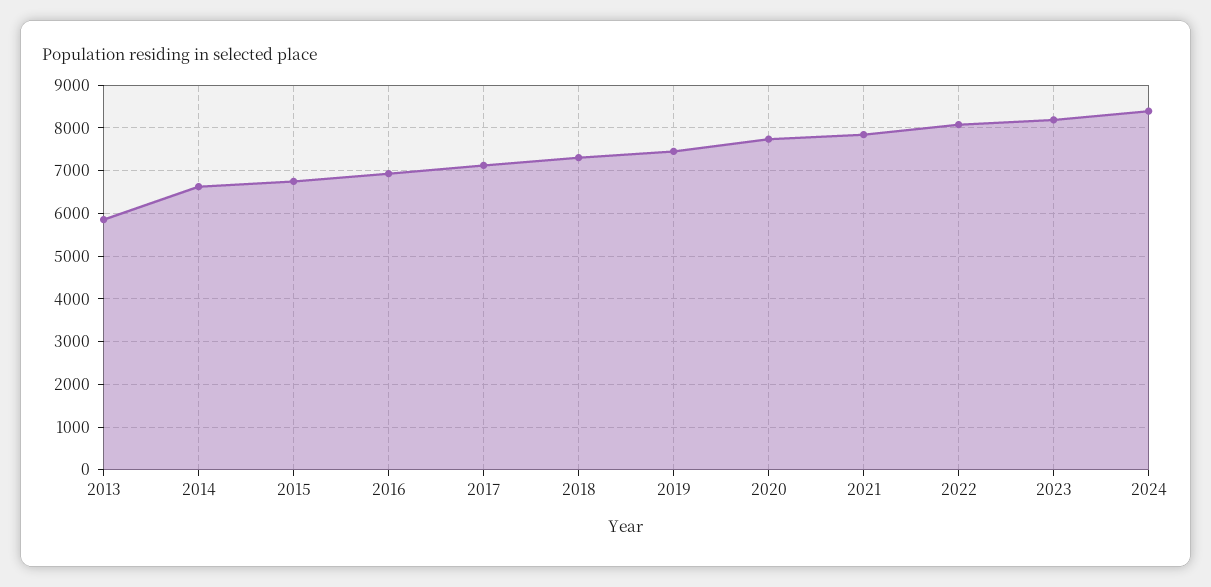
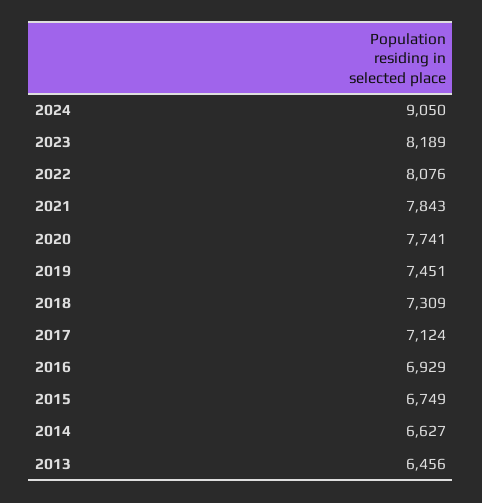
  {
-   "2013": 5800,
+   "2013": 6456,
    "2014": 6627,
    "2015": 6749,
    "2016": 6929,
    "2017": 7124,
    "2018": 7309,
    "2019": 7451,
    "2020": 7741,
    "2021": 7843,
    "2022": 8076,
    "2023": 8189,
-   "2024": 8400
+   "2024": 9050
  }

